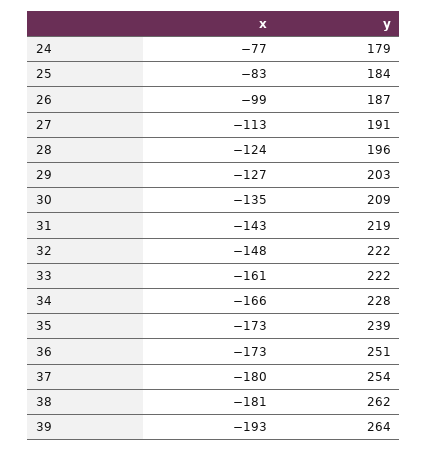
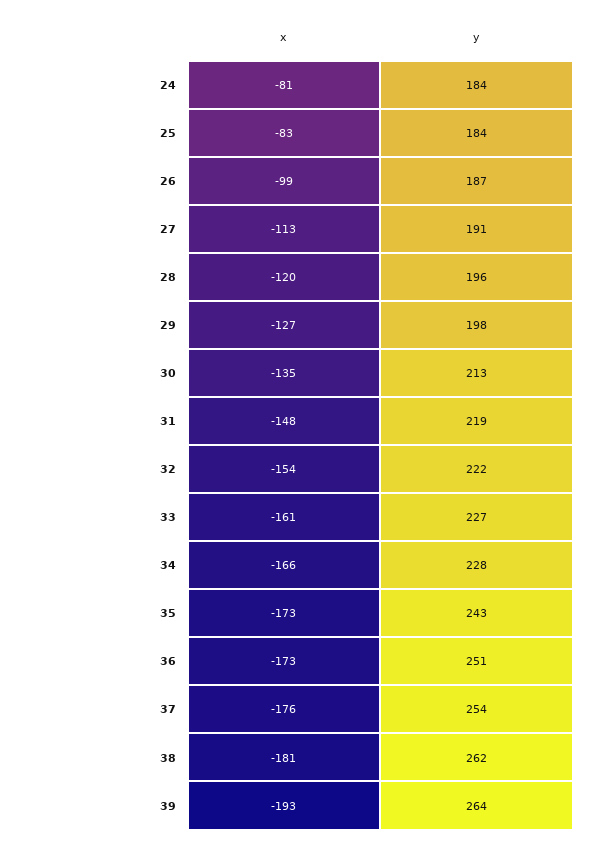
  {
    "x": {
-     "24": -77,
+     "24": -81,
      "25": -83,
      "26": -99,
      "27": -113,
-     "28": -124,
+     "28": -120,
      "29": -127,
      "30": -135,
-     "31": -143,
+     "31": -148,
-     "32": -148,
+     "32": -154,
      "33": -161,
      "34": -166,
      "35": -173,
      "36": -173,
-     "37": -180,
+     "37": -176,
      "38": -181,
      "39": -193
    },
    "y": {
-     "24": 179,
+     "24": 184,
      "25": 184,
      "26": 187,
      "27": 191,
      "28": 196,
-     "29": 203,
+     "29": 198,
-     "30": 209,
+     "30": 213,
      "31": 219,
      "32": 222,
-     "33": 222,
+     "33": 227,
      "34": 228,
-     "35": 239,
+     "35": 243,
      "36": 251,
      "37": 254,
      "38": 262,
      "39": 264
    }
  }

